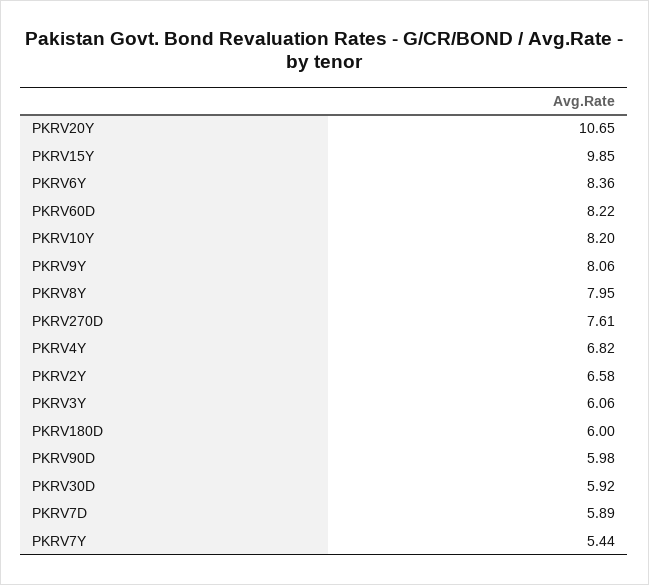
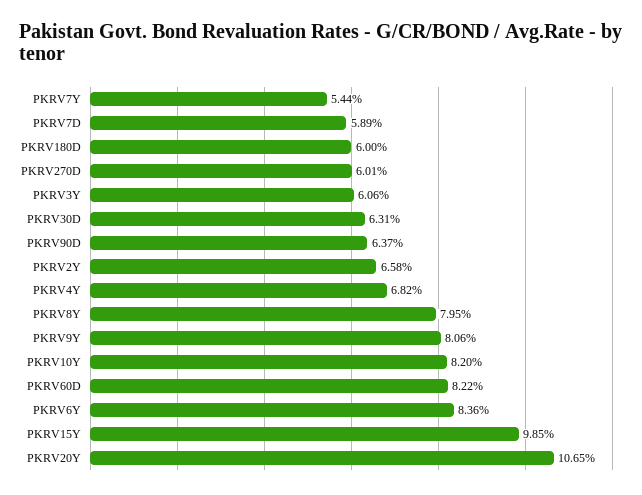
  {
    "PKRV20Y": 10.65,
    "PKRV15Y": 9.85,
    "PKRV6Y": 8.36,
    "PKRV60D": 8.22,
    "PKRV10Y": 8.2,
    "PKRV9Y": 8.06,
    "PKRV8Y": 7.95,
-   "PKRV270D": 7.61,
+   "PKRV270D": 6.01,
    "PKRV4Y": 6.82,
    "PKRV2Y": 6.58,
    "PKRV3Y": 6.06,
    "PKRV180D": 6,
-   "PKRV90D": 5.98,
+   "PKRV90D": 6.37,
-   "PKRV30D": 5.92,
+   "PKRV30D": 6.31,
    "PKRV7D": 5.89,
    "PKRV7Y": 5.44
  }

